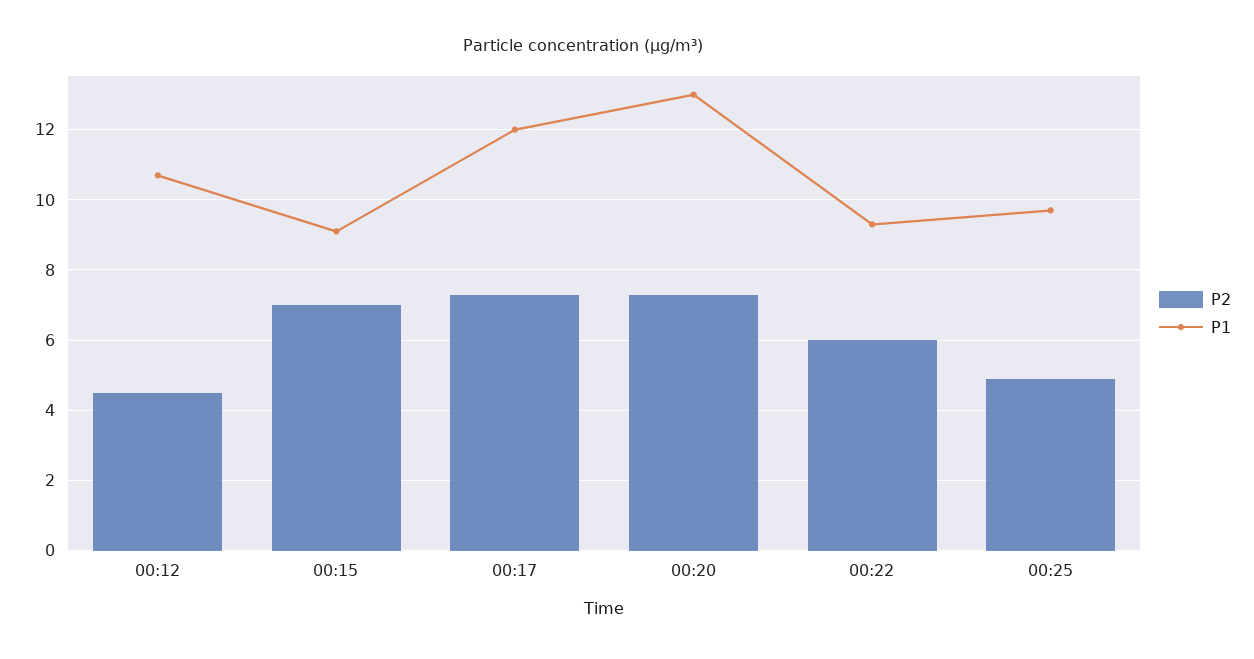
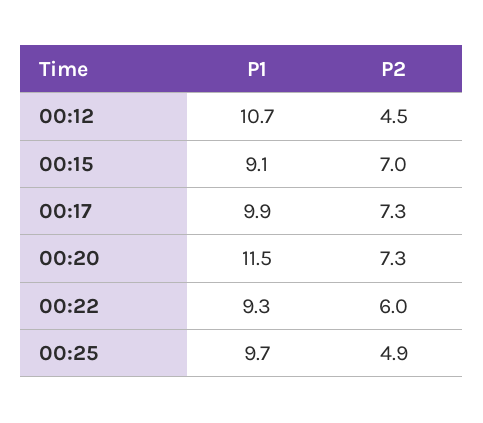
  {
    "P2": {
      "00:12": 4.5,
      "00:15": 7,
      "00:17": 7.3,
      "00:20": 7.3,
      "00:22": 6,
      "00:25": 4.9
    },
    "P1": {
      "00:12": 10.7,
      "00:15": 9.1,
-     "00:17": 12,
+     "00:17": 9.9,
-     "00:20": 13,
+     "00:20": 11.5,
      "00:22": 9.3,
      "00:25": 9.7
    }
  }

